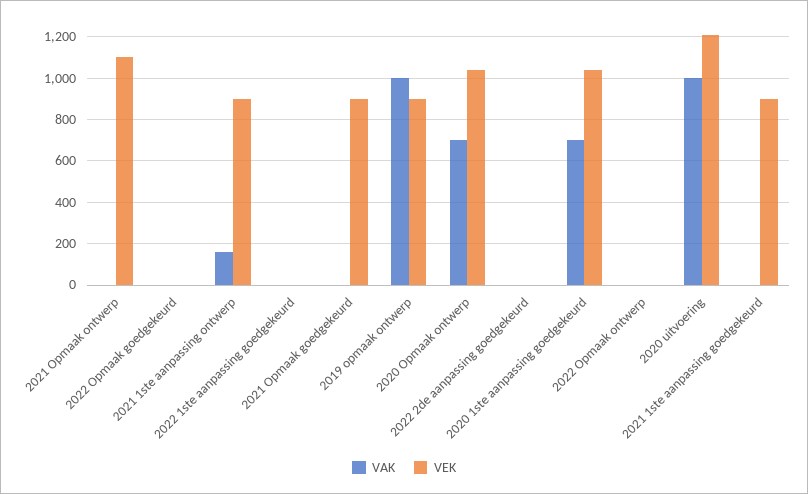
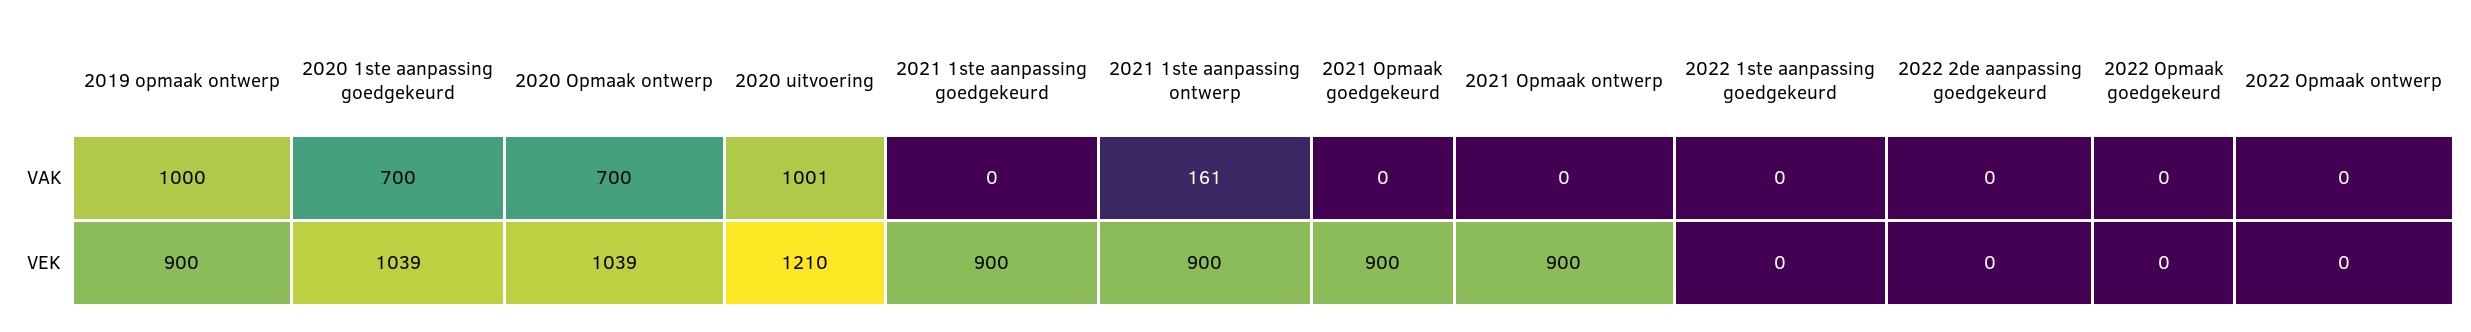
  {
    "VAK": {
      "2021 Opmaak ontwerp": 0,
      "2022 Opmaak goedgekeurd": 0,
      "2021 1ste aanpassing ontwerp": 161,
      "2022 1ste aanpassing goedgekeurd": 0,
      "2021 Opmaak goedgekeurd": 0,
      "2019 opmaak ontwerp": 1000,
      "2020 Opmaak ontwerp": 700,
      "2022 2de aanpassing goedgekeurd": 0,
      "2020 1ste aanpassing goedgekeurd": 700,
      "2022 Opmaak ontwerp": 0,
      "2020 uitvoering": 1001,
      "2021 1ste aanpassing goedgekeurd": 0
    },
    "VEK": {
-     "2021 Opmaak ontwerp": 1100,
+     "2021 Opmaak ontwerp": 900,
      "2022 Opmaak goedgekeurd": 0,
      "2021 1ste aanpassing ontwerp": 900,
      "2022 1ste aanpassing goedgekeurd": 0,
      "2021 Opmaak goedgekeurd": 900,
      "2019 opmaak ontwerp": 900,
      "2020 Opmaak ontwerp": 1039,
      "2022 2de aanpassing goedgekeurd": 0,
      "2020 1ste aanpassing goedgekeurd": 1039,
      "2022 Opmaak ontwerp": 0,
      "2020 uitvoering": 1210,
      "2021 1ste aanpassing goedgekeurd": 900
    }
  }

